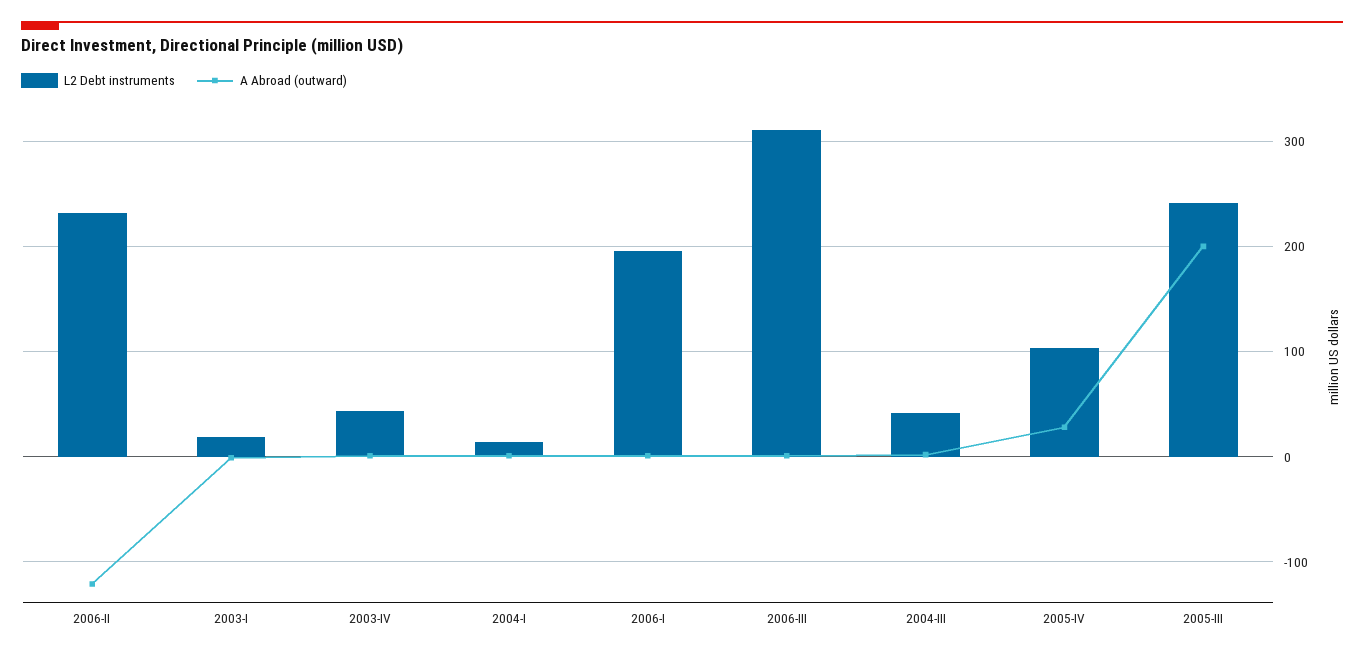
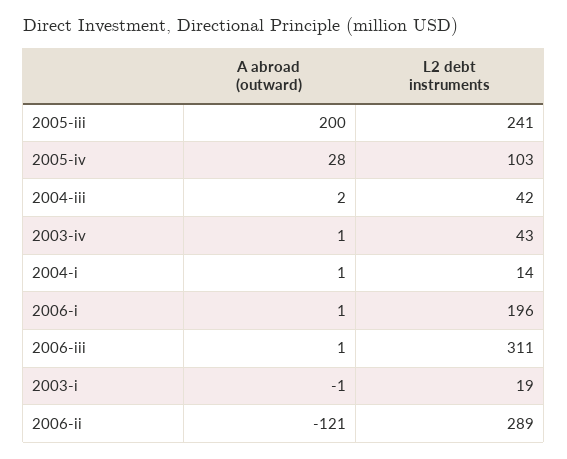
  {
    "L2 Debt instruments": {
-     "2006-II": 230,
+     "2006-II": 289,
      "2003-I": 19,
      "2003-IV": 43,
      "2004-I": 14,
      "2006-I": 196,
      "2006-III": 311,
      "2004-III": 42,
      "2005-IV": 103,
      "2005-III": 241
    },
    "A Abroad (outward)": {
      "2006-II": -121,
      "2003-I": -1,
      "2003-IV": 1,
      "2004-I": 1,
      "2006-I": 1,
      "2006-III": 1,
      "2004-III": 2,
      "2005-IV": 28,
      "2005-III": 200
    }
  }

